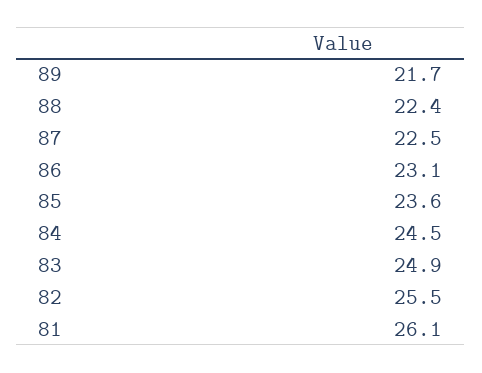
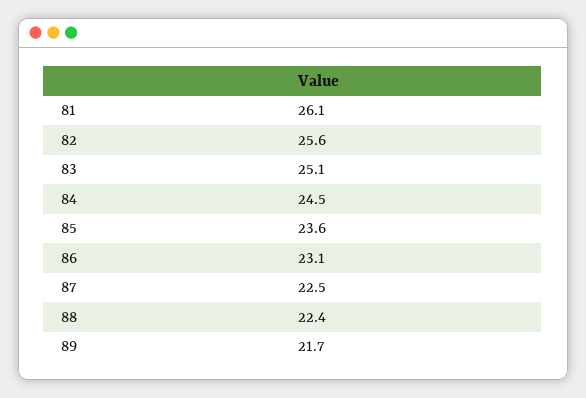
  {
    "89": 21.7,
    "88": 22.4,
    "87": 22.5,
    "86": 23.1,
    "85": 23.6,
    "84": 24.5,
-   "83": 24.9,
+   "83": 25.1,
-   "82": 25.5,
+   "82": 25.6,
    "81": 26.1
  }

